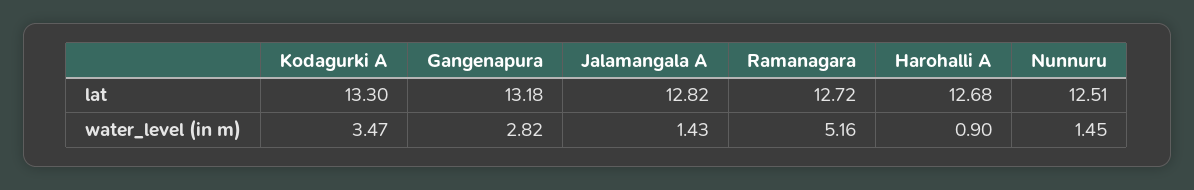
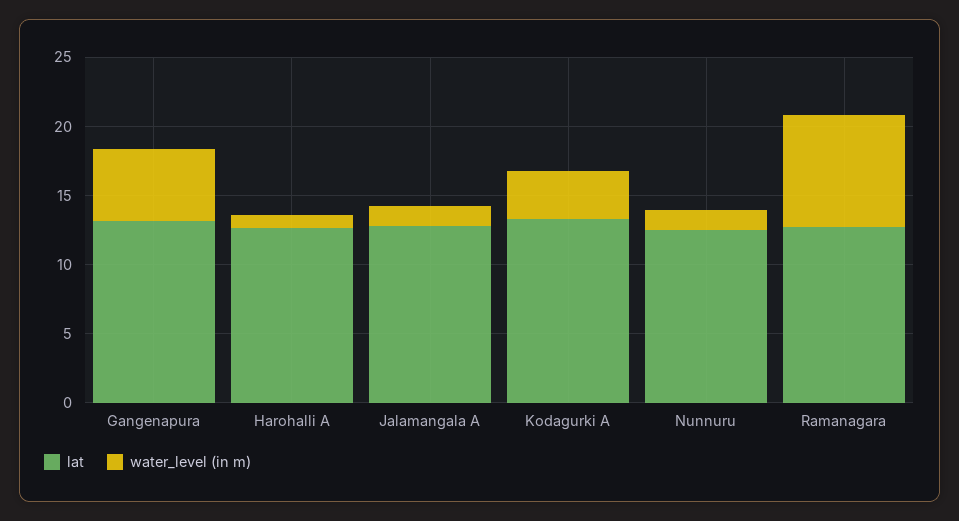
  {
    "lat": {
      "Kodagurki A": 13.3,
      "Gangenapura": 13.18,
      "Jalamangala A": 12.82,
      "Ramanagara": 12.72,
      "Harohalli A": 12.68,
      "Nunnuru": 12.51
    },
    "water_level (in m)": {
      "Kodagurki A": 3.47,
-     "Gangenapura": 2.82,
+     "Gangenapura": 5,
      "Jalamangala A": 1.43,
-     "Ramanagara": 5.16,
+     "Ramanagara": 8,
      "Harohalli A": 0.9,
      "Nunnuru": 1.45
    }
  }

